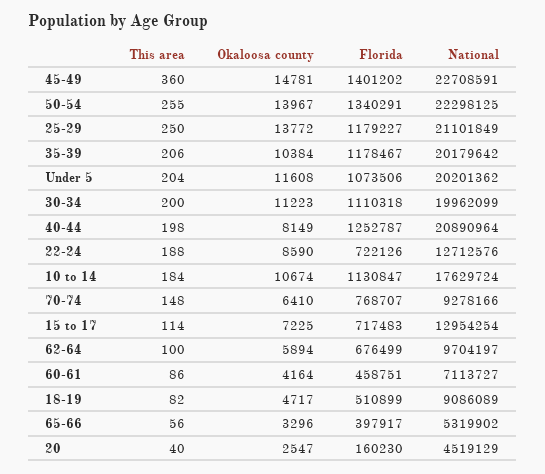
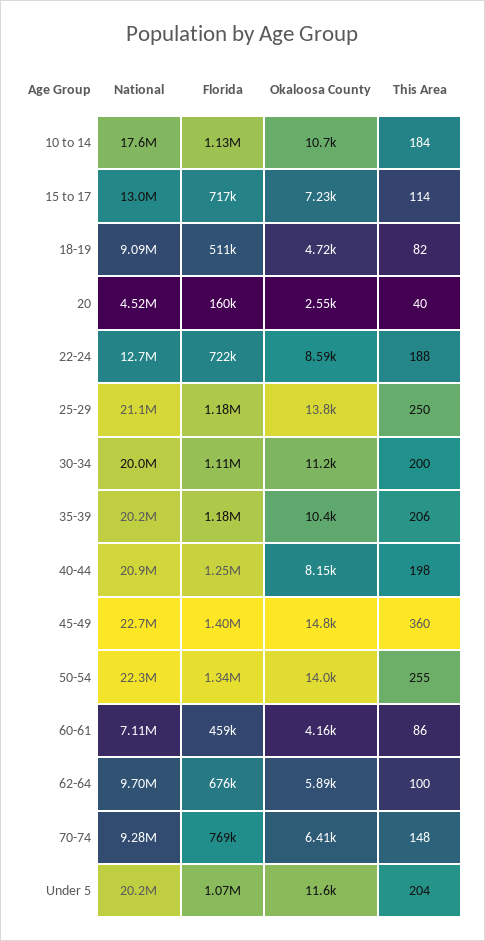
  {
    "This area": {
      "45-49": 360,
      "50-54": 255,
      "25-29": 250,
      "35-39": 206,
      "Under 5": 204,
      "30-34": 200,
      "40-44": 198,
      "22-24": 188,
      "10 to 14": 184,
      "70-74": 148,
      "15 to 17": 114,
      "62-64": 100,
      "60-61": 86,
      "18-19": 82,
-     "65-66": 56,
      "20": 40
    },
    "Okaloosa county": {
      "45-49": 14781,
      "50-54": 13967,
      "25-29": 13772,
      "35-39": 10384,
      "Under 5": 11608,
      "30-34": 11223,
      "40-44": 8149,
      "22-24": 8590,
      "10 to 14": 10674,
      "70-74": 6410,
      "15 to 17": 7225,
      "62-64": 5894,
      "60-61": 4164,
      "18-19": 4717,
-     "65-66": 3296,
      "20": 2547
    },
    "Florida": {
      "45-49": 1401202,
      "50-54": 1340291,
      "25-29": 1179227,
      "35-39": 1178467,
      "Under 5": 1073506,
      "30-34": 1110318,
      "40-44": 1252787,
      "22-24": 722126,
      "10 to 14": 1130847,
      "70-74": 768707,
      "15 to 17": 717483,
      "62-64": 676499,
      "60-61": 458751,
      "18-19": 510899,
-     "65-66": 397917,
      "20": 160230
    },
    "National": {
      "45-49": 22708591,
      "50-54": 22298125,
      "25-29": 21101849,
      "35-39": 20179642,
      "Under 5": 20201362,
      "30-34": 19962099,
      "40-44": 20890964,
      "22-24": 12712576,
      "10 to 14": 17629724,
      "70-74": 9278166,
      "15 to 17": 12954254,
      "62-64": 9704197,
      "60-61": 7113727,
      "18-19": 9086089,
-     "65-66": 5319902,
      "20": 4519129
    }
  }

